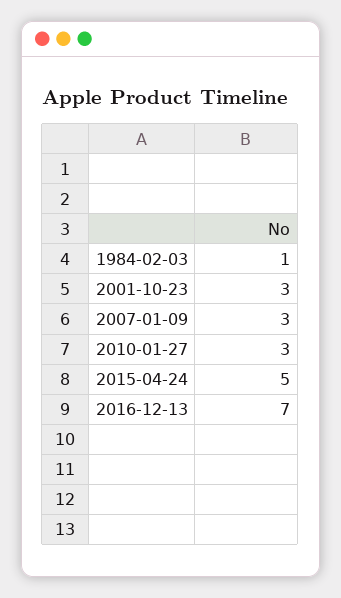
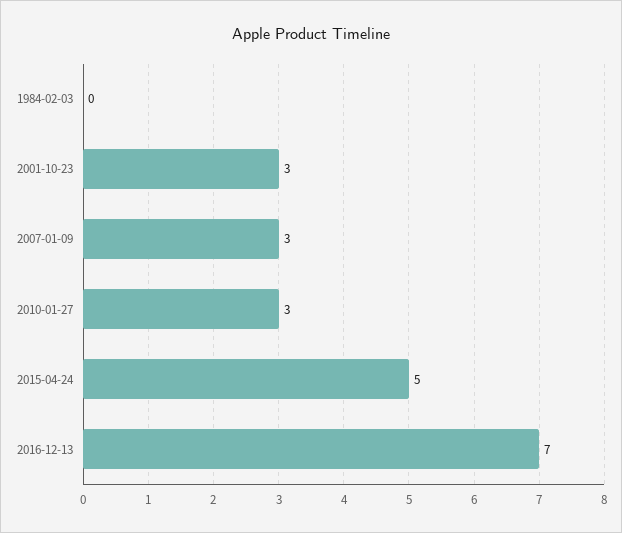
  {
-   "1984-02-03": 1,
+   "1984-02-03": 0,
    "2001-10-23": 3,
    "2007-01-09": 3,
    "2010-01-27": 3,
    "2015-04-24": 5,
    "2016-12-13": 7
  }

